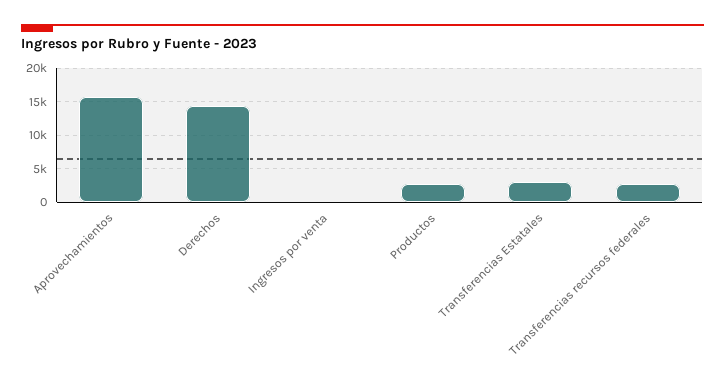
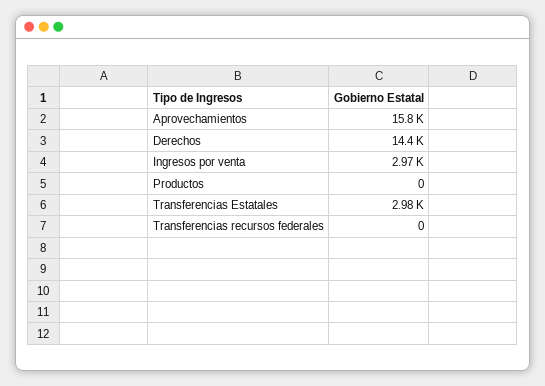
  {
    "Aprovechamientos": 15800,
    "Derechos": 14400,
-   "Ingresos por venta": 0,
+   "Ingresos por venta": 2970,
-   "Productos": 3000,
+   "Productos": 0,
    "Transferencias Estatales": 2980,
-   "Transferencias recursos federales": 3000
+   "Transferencias recursos federales": 0
  }

